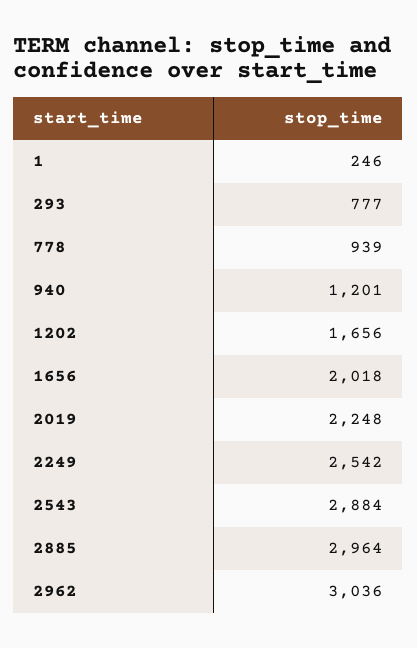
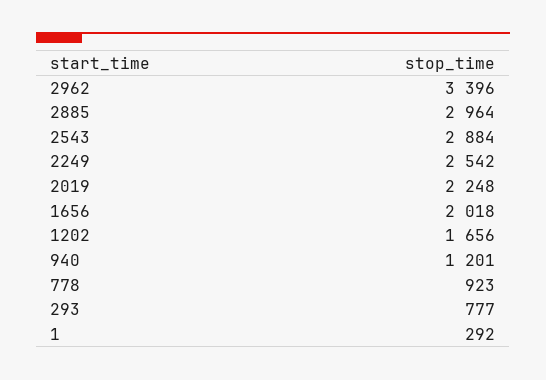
  {
-   "1": 246,
+   "1": 292,
    "293": 777,
-   "778": 939,
+   "778": 923,
    "940": 1201,
    "1202": 1656,
    "1656": 2018,
    "2019": 2248,
    "2249": 2542,
    "2543": 2884,
    "2885": 2964,
-   "2962": 3036
+   "2962": 3396
  }

